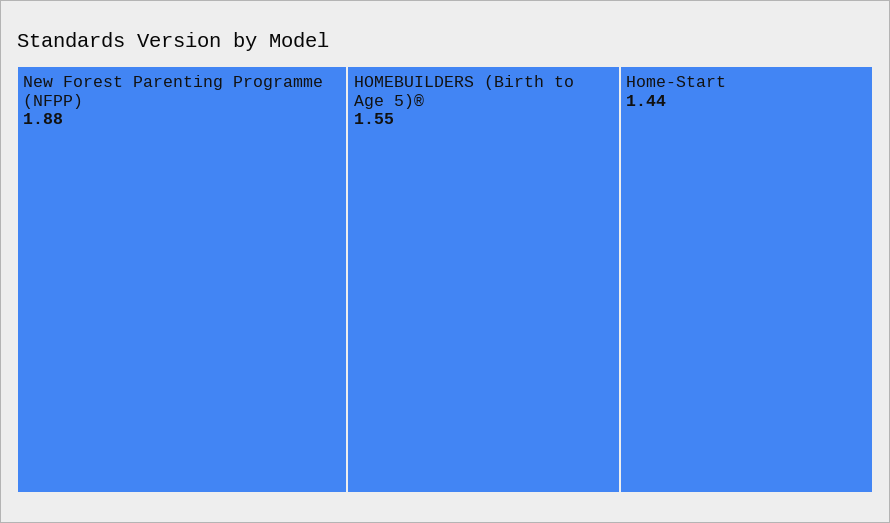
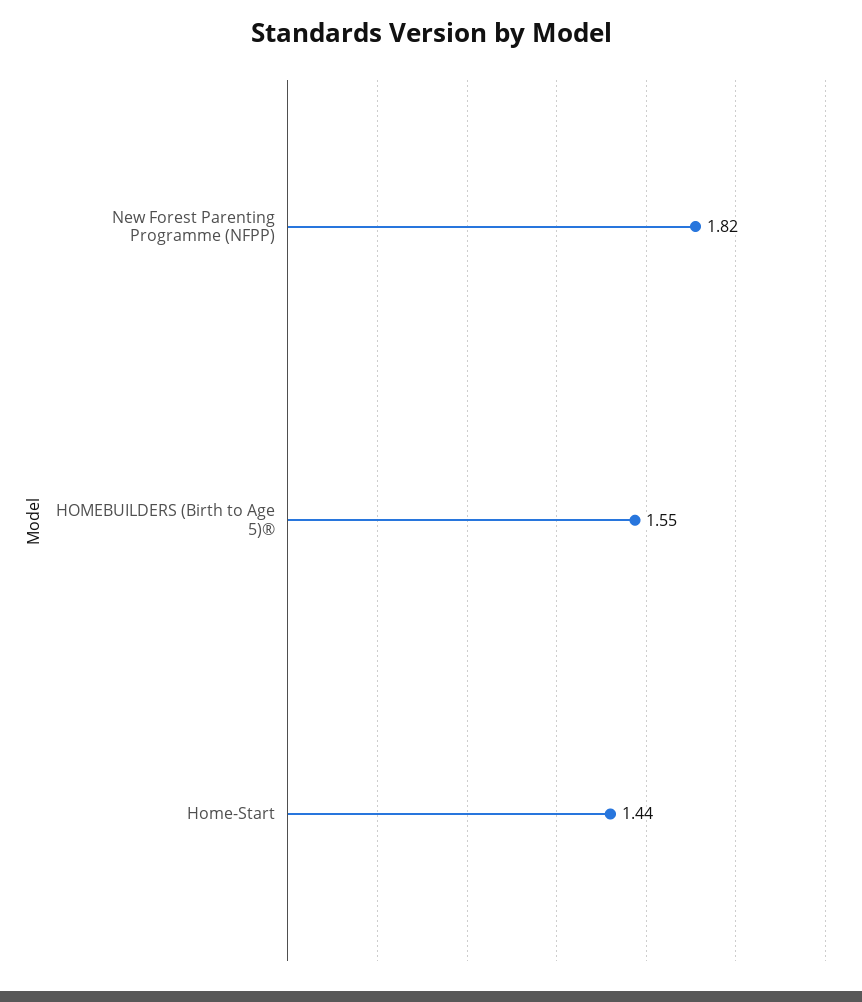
  {
-   "New Forest Parenting Programme (NFPP)": 1.88,
+   "New Forest Parenting Programme (NFPP)": 1.82,
    "HOMEBUILDERS (Birth to Age 5)®": 1.55,
    "Home-Start": 1.44
  }

